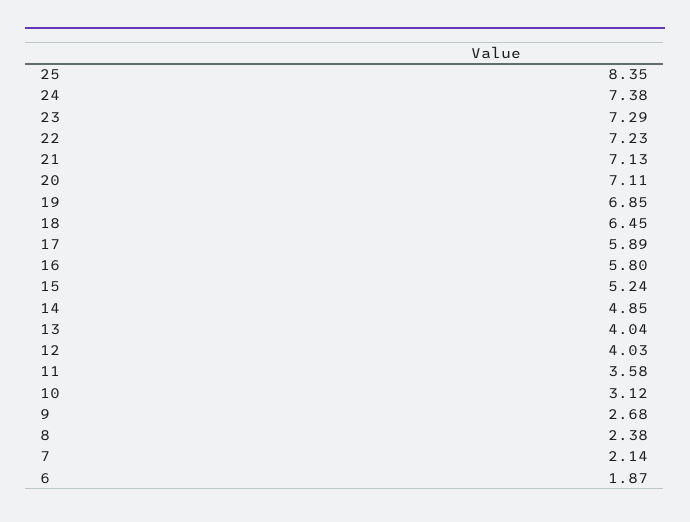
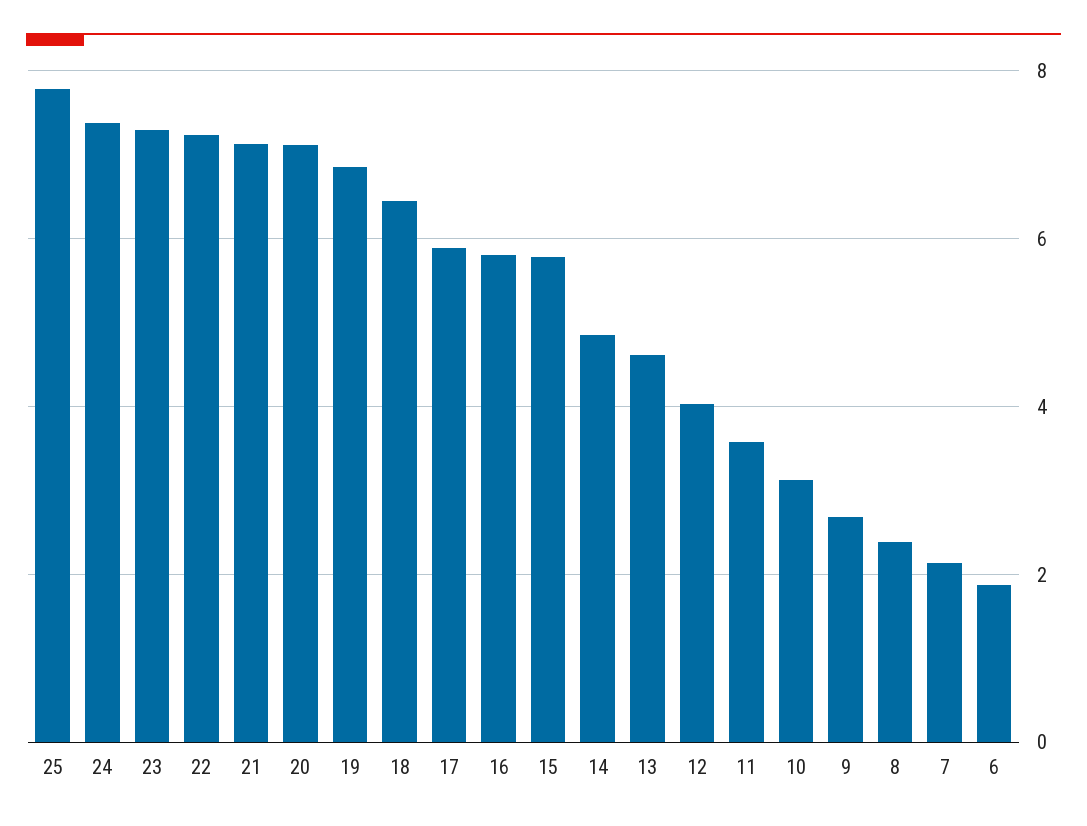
  {
-   "25": 8.35,
+   "25": 7.8,
    "24": 7.38,
    "23": 7.29,
    "22": 7.23,
    "21": 7.13,
    "20": 7.11,
    "19": 6.85,
    "18": 6.45,
    "17": 5.89,
    "16": 5.8,
-   "15": 5.24,
+   "15": 5.8,
    "14": 4.85,
-   "13": 4.04,
+   "13": 4.6,
    "12": 4.03,
    "11": 3.58,
    "10": 3.12,
    "9": 2.68,
    "8": 2.38,
    "7": 2.14,
    "6": 1.87
  }

